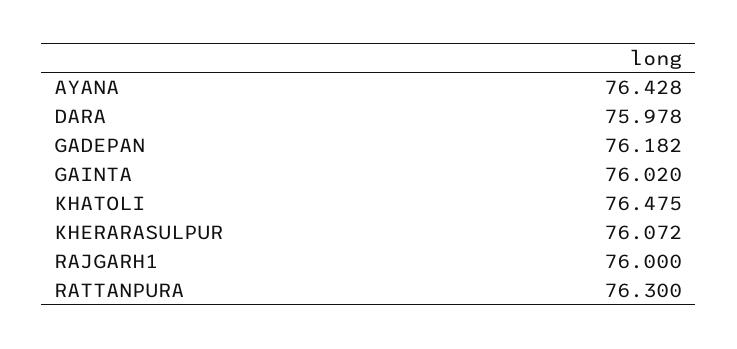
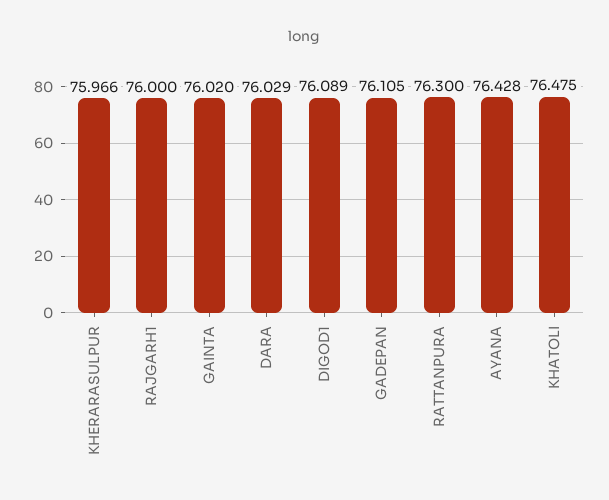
  {
    "AYANA": 76.428,
-   "DARA": 75.978,
+   "DARA": 76.029,
-   "GADEPAN": 76.182,
+   "GADEPAN": 76.105,
    "GAINTA": 76.02,
    "KHATOLI": 76.475,
-   "KHERARASULPUR": 76.072,
+   "KHERARASULPUR": 75.966,
    "RAJGARH1": 76,
-   "RATTANPURA": 76.3
+   "RATTANPURA": 76.3,
+   "DIGOD1": 76.089
  }

